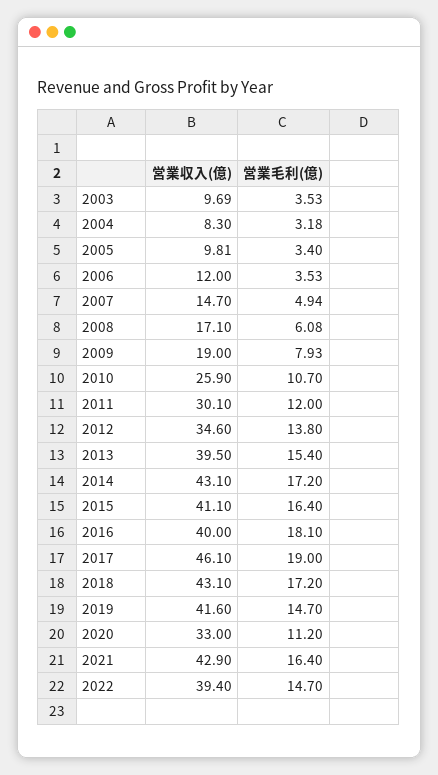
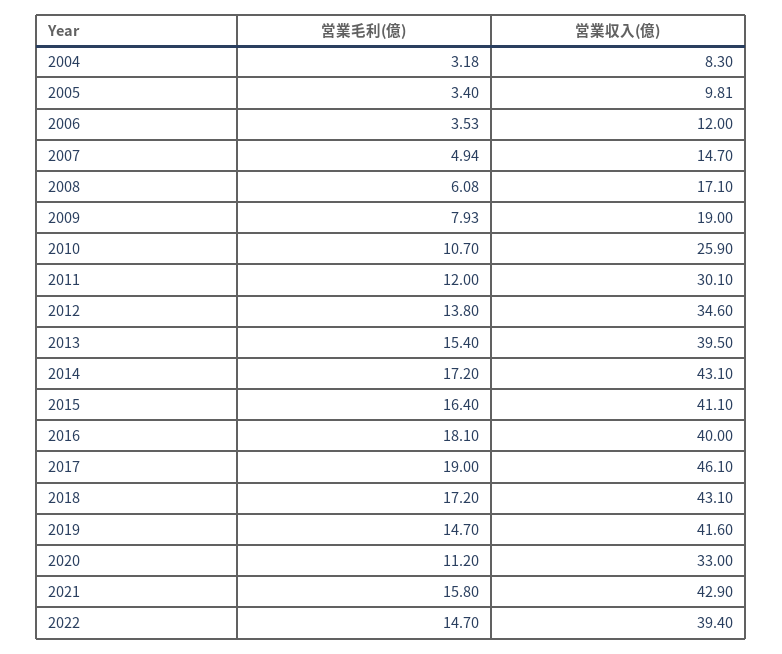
  {
    "営業収入(億)": {
-     "2003": 9.69,
      "2004": 8.3,
      "2005": 9.81,
      "2006": 12,
      "2007": 14.7,
      "2008": 17.1,
      "2009": 19,
      "2010": 25.9,
      "2011": 30.1,
      "2012": 34.6,
      "2013": 39.5,
      "2014": 43.1,
      "2015": 41.1,
      "2016": 40,
      "2017": 46.1,
      "2018": 43.1,
      "2019": 41.6,
      "2020": 33,
      "2021": 42.9,
      "2022": 39.4
    },
    "営業毛利(億)": {
-     "2003": 3.53,
      "2004": 3.18,
      "2005": 3.4,
      "2006": 3.53,
      "2007": 4.94,
      "2008": 6.08,
      "2009": 7.93,
      "2010": 10.7,
      "2011": 12,
      "2012": 13.8,
      "2013": 15.4,
      "2014": 17.2,
      "2015": 16.4,
      "2016": 18.1,
      "2017": 19,
      "2018": 17.2,
      "2019": 14.7,
      "2020": 11.2,
-     "2021": 16.4,
+     "2021": 15.8,
      "2022": 14.7
    }
  }

